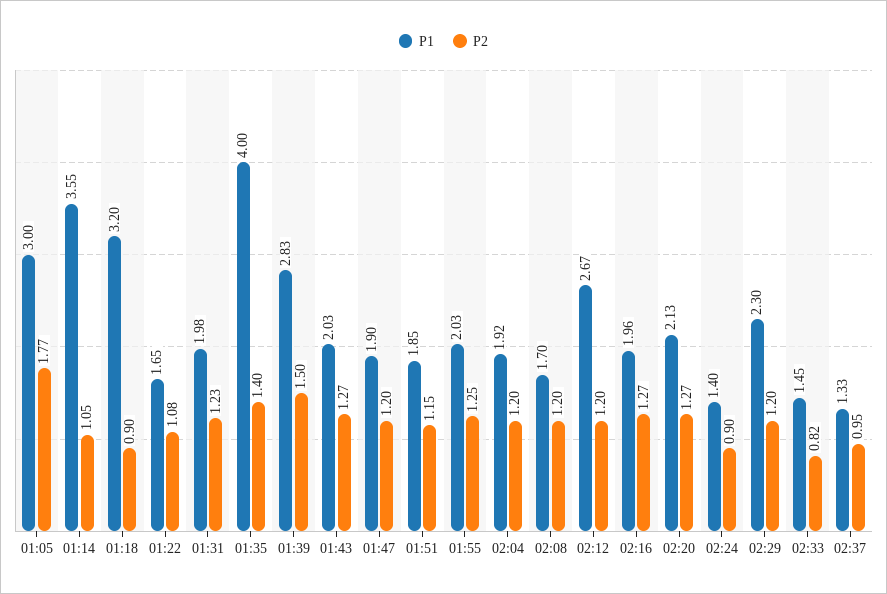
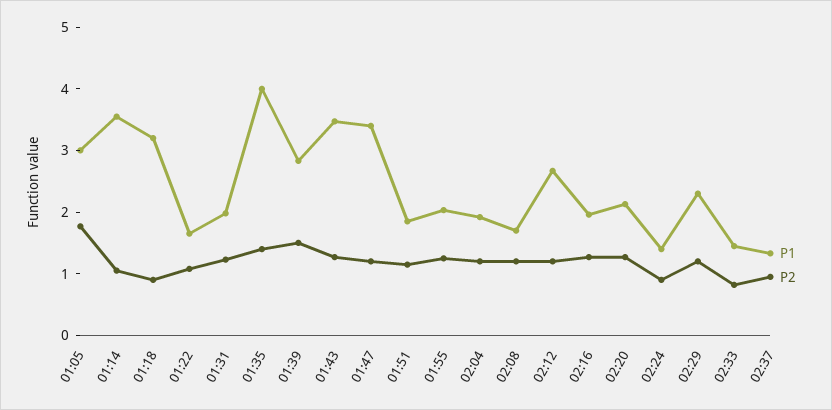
  {
    "P1": {
      "01:05": 3,
      "01:14": 3.55,
      "01:18": 3.2,
      "01:22": 1.65,
      "01:31": 1.98,
      "01:35": 4,
      "01:39": 2.83,
-     "01:43": 2.03,
+     "01:43": 3.4,
-     "01:47": 1.9,
+     "01:47": 3.4,
      "01:51": 1.85,
      "01:55": 2.03,
      "02:04": 1.92,
      "02:08": 1.7,
      "02:12": 2.67,
      "02:16": 1.96,
      "02:20": 2.13,
      "02:24": 1.4,
      "02:29": 2.3,
      "02:33": 1.45,
      "02:37": 1.33
    },
    "P2": {
      "01:05": 1.77,
      "01:14": 1.05,
      "01:18": 0.9,
      "01:22": 1.08,
      "01:31": 1.23,
      "01:35": 1.4,
      "01:39": 1.5,
      "01:43": 1.27,
      "01:47": 1.2,
      "01:51": 1.15,
      "01:55": 1.25,
      "02:04": 1.2,
      "02:08": 1.2,
      "02:12": 1.2,
      "02:16": 1.27,
      "02:20": 1.27,
      "02:24": 0.9,
      "02:29": 1.2,
      "02:33": 0.82,
      "02:37": 0.95
    }
  }

